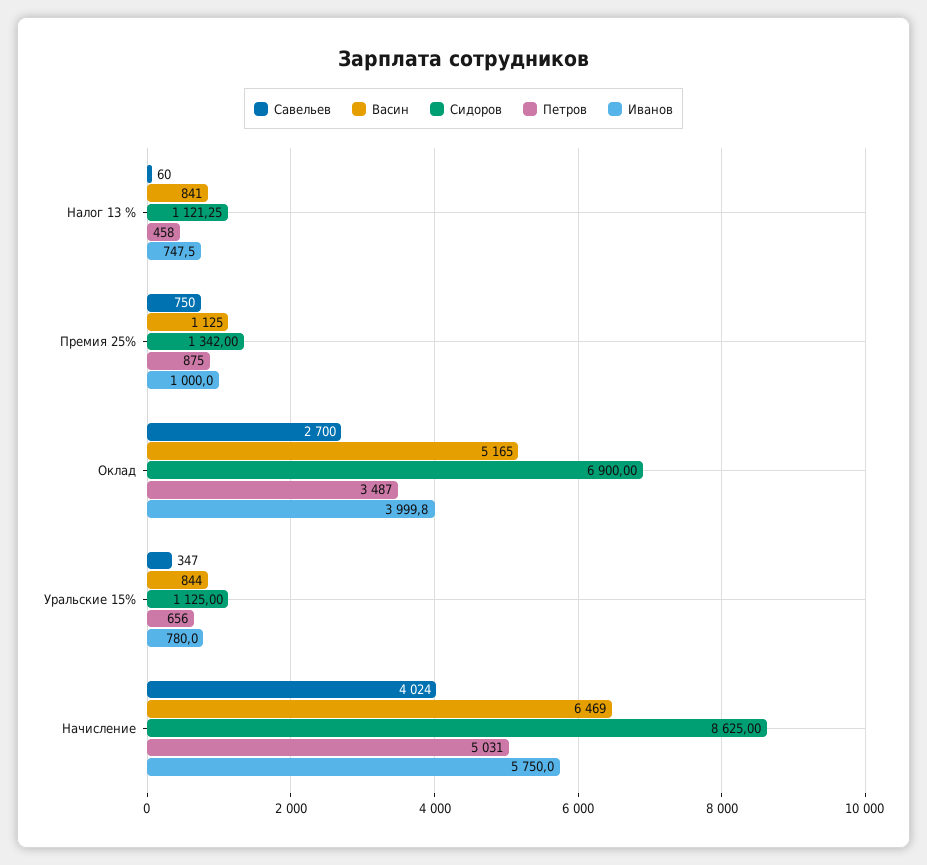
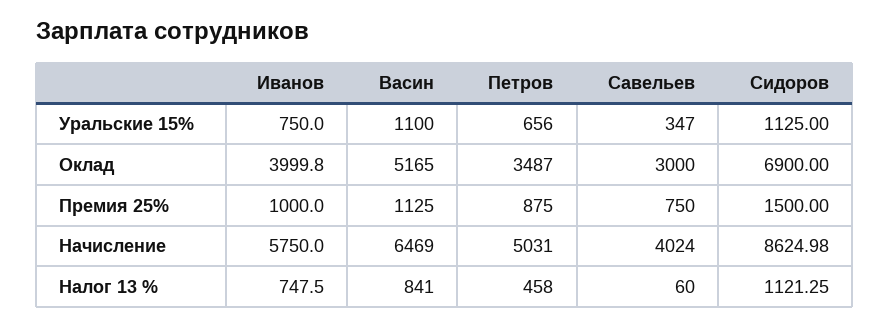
  {
    "Савельев": {
      "Налог 13 %": 60,
      "Премия 25%": 750,
-     "Оклад": 2700,
+     "Оклад": 3000,
      "Уральские 15%": 347,
      "Начисление": 4024
    },
    "Васин": {
      "Налог 13 %": 841,
      "Премия 25%": 1125,
      "Оклад": 5165,
-     "Уральские 15%": 844,
+     "Уральские 15%": 1100,
      "Начисление": 6469
    },
    "Сидоров": {
      "Налог 13 %": 1121.25,
-     "Премия 25%": 1342,
+     "Премия 25%": 1500,
      "Оклад": 6900,
      "Уральские 15%": 1125,
-     "Начисление": 8625
+     "Начисление": 8624.98
    },
    "Петров": {
      "Налог 13 %": 458,
      "Премия 25%": 875,
      "Оклад": 3487,
      "Уральские 15%": 656,
      "Начисление": 5031
    },
    "Иванов": {
      "Налог 13 %": 747.5,
      "Премия 25%": 1000,
      "Оклад": 3999.8,
-     "Уральские 15%": 780,
+     "Уральские 15%": 750,
      "Начисление": 5750
    }
  }

